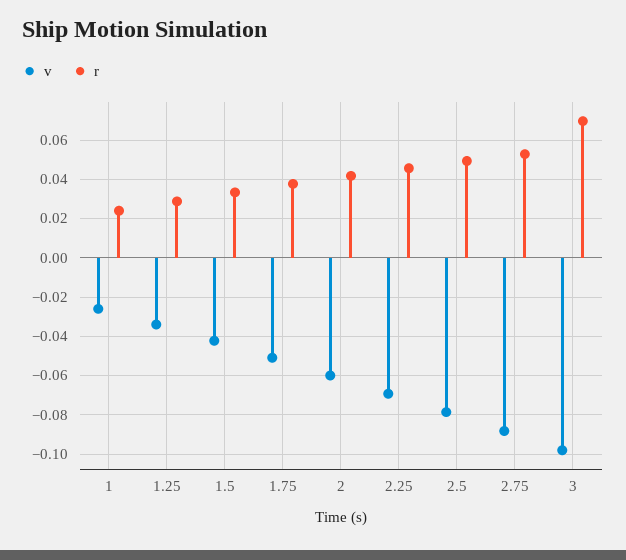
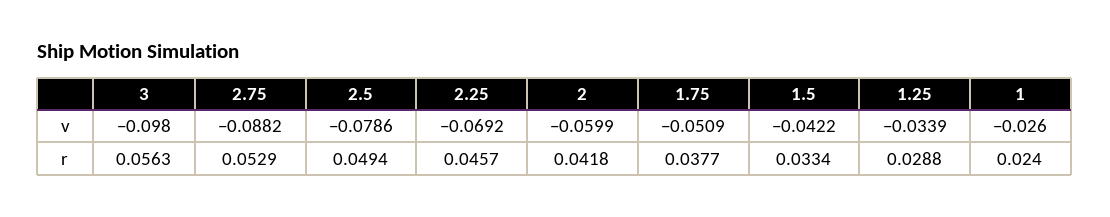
  {
    "v": {
      "1": -0.026,
      "1.25": -0.0339,
      "1.5": -0.0422,
      "1.75": -0.0509,
      "2": -0.0599,
      "2.25": -0.0692,
      "2.5": -0.0786,
      "2.75": -0.0882,
      "3": -0.098
    },
    "r": {
      "1": 0.024,
      "1.25": 0.0288,
      "1.5": 0.0334,
      "1.75": 0.0377,
      "2": 0.0418,
      "2.25": 0.0457,
      "2.5": 0.0494,
      "2.75": 0.0529,
-     "3": 0.07
+     "3": 0.0563
    }
  }

